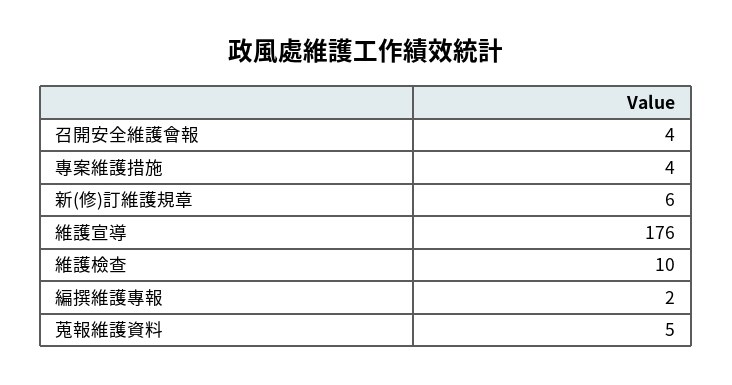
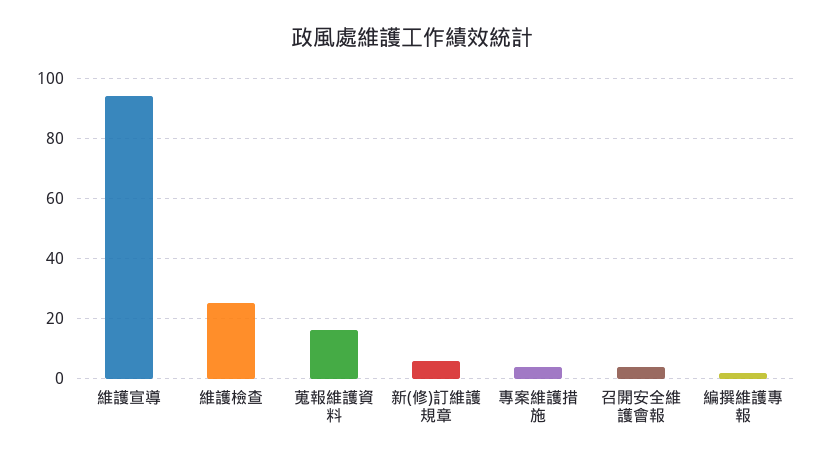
  {
    "召開安全維護會報": 4,
    "專案維護措施": 4,
    "新(修)訂維護規章": 6,
-   "維護宣導": 176,
+   "維護宣導": 95,
-   "維護檢查": 10,
+   "維護檢查": 25,
    "編撰維護專報": 2,
-   "蒐報維護資料": 5
+   "蒐報維護資料": 15
  }

